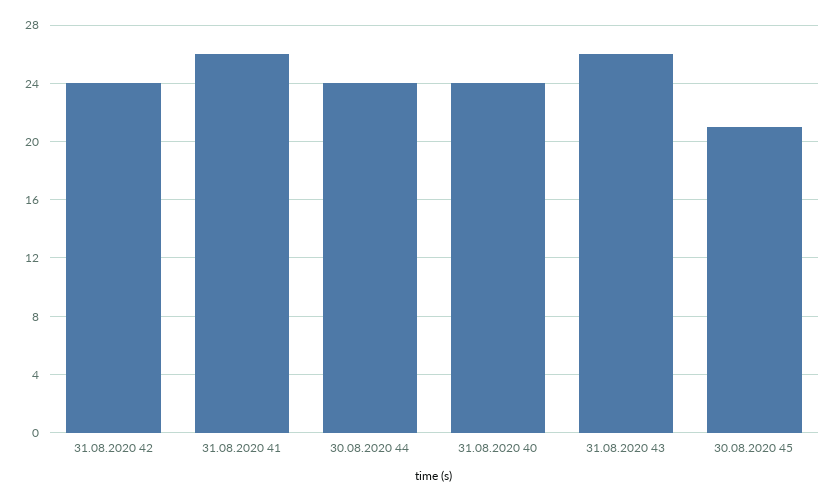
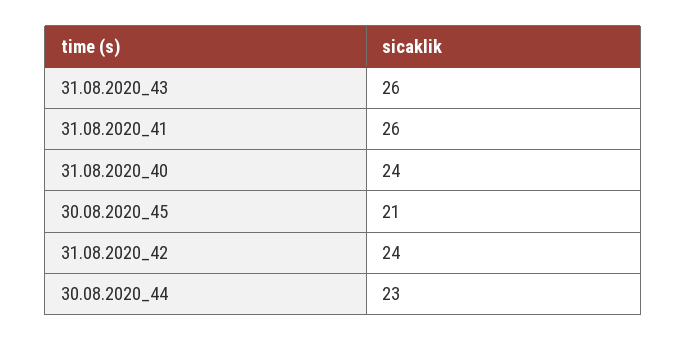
  {
    "31.08.2020 42": 24,
    "31.08.2020 41": 26,
-   "30.08.2020 44": 24,
+   "30.08.2020 44": 23,
    "31.08.2020 40": 24,
    "31.08.2020 43": 26,
    "30.08.2020 45": 21
  }

